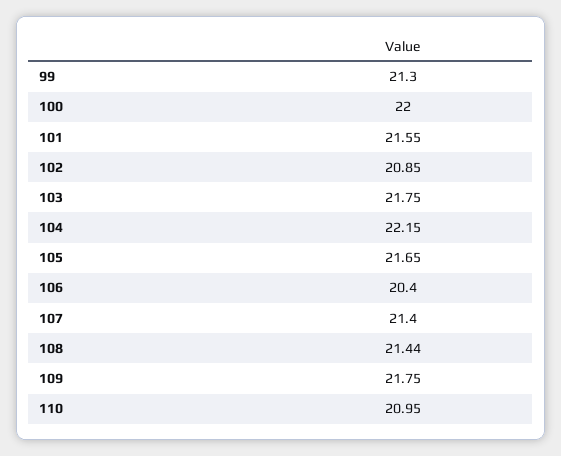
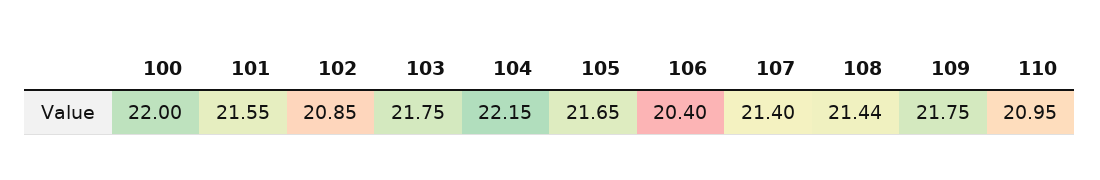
  {
-   "99": 21.3,
    "100": 22,
    "101": 21.55,
    "102": 20.85,
    "103": 21.75,
    "104": 22.15,
    "105": 21.65,
    "106": 20.4,
    "107": 21.4,
    "108": 21.44,
    "109": 21.75,
    "110": 20.95
  }

